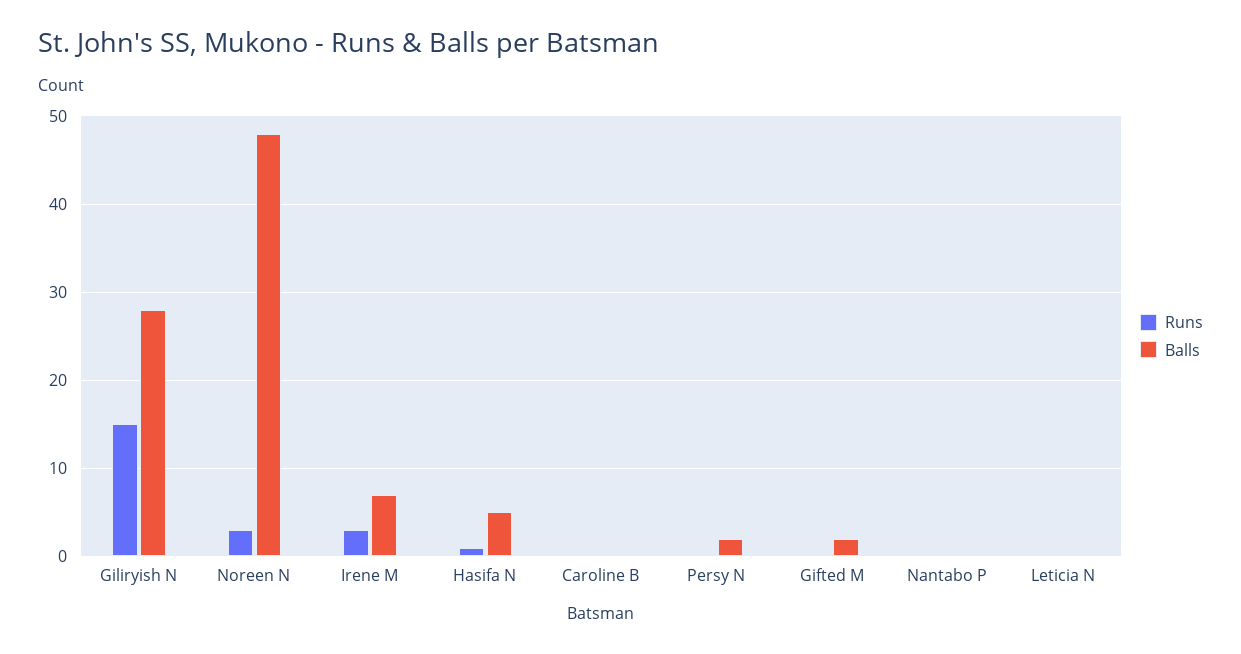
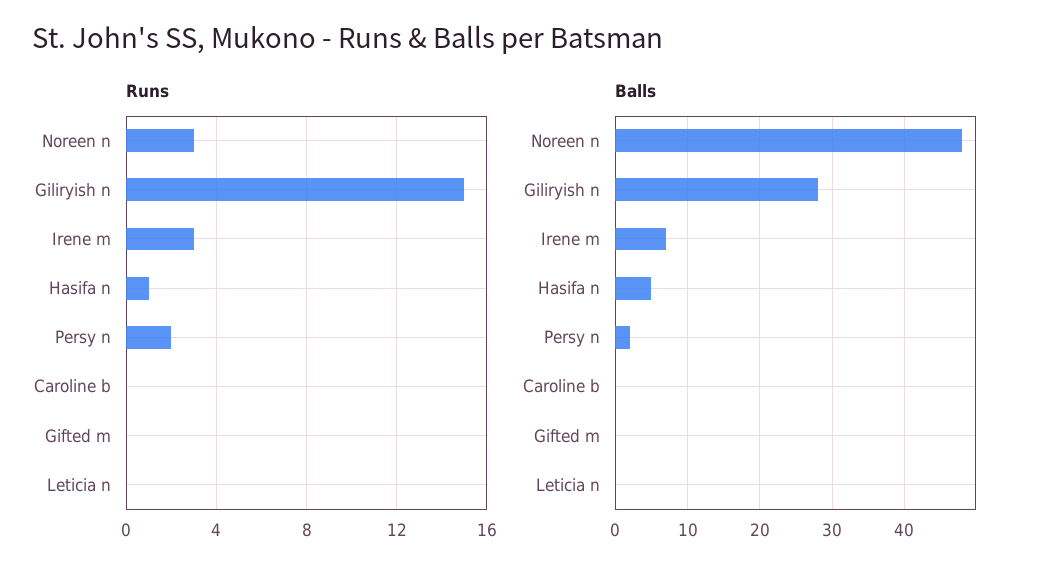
  {
    "Runs": {
      "Giliryish N": 15,
      "Noreen N": 3,
      "Irene M": 3,
      "Hasifa N": 1,
      "Caroline B": 0,
-     "Persy N": 0,
+     "Persy N": 2,
      "Gifted M": 0,
-     "Nantabo P": 0,
      "Leticia N": 0
    },
    "Balls": {
      "Giliryish N": 28,
      "Noreen N": 48,
      "Irene M": 7,
      "Hasifa N": 5,
      "Caroline B": 0,
      "Persy N": 2,
-     "Gifted M": 2,
+     "Gifted M": 0,
-     "Nantabo P": 0,
      "Leticia N": 0
    }
  }

